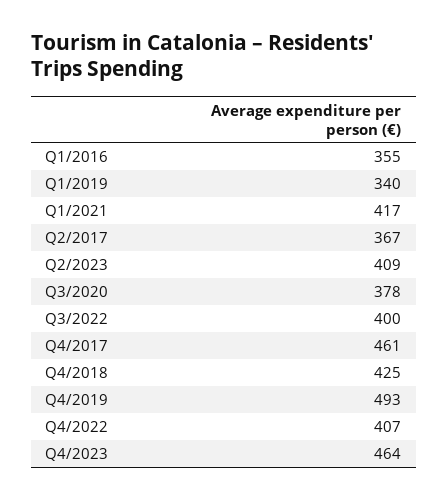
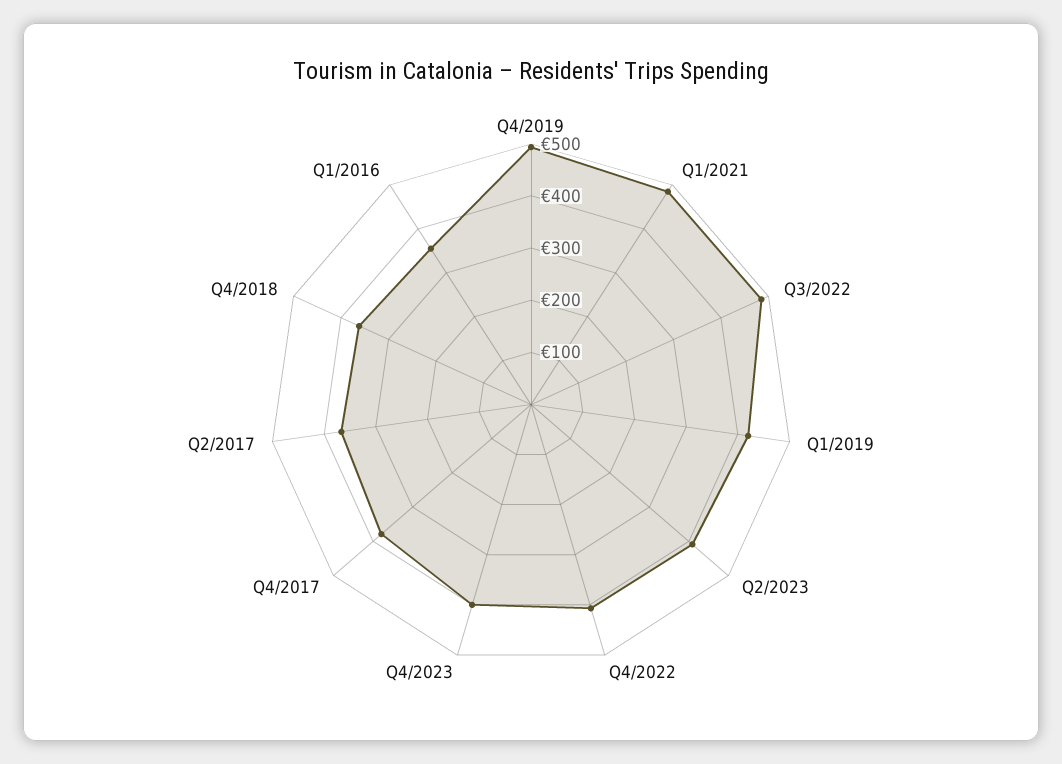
  {
    "Q1/2016": 355,
-   "Q1/2019": 340,
+   "Q1/2019": 420,
-   "Q1/2021": 417,
+   "Q1/2021": 480,
    "Q2/2017": 367,
    "Q2/2023": 409,
-   "Q3/2020": 378,
-   "Q3/2022": 400,
+   "Q3/2022": 480,
-   "Q4/2017": 461,
+   "Q4/2017": 380,
-   "Q4/2018": 425,
+   "Q4/2018": 360,
    "Q4/2019": 493,
    "Q4/2022": 407,
-   "Q4/2023": 464
+   "Q4/2023": 400
  }

